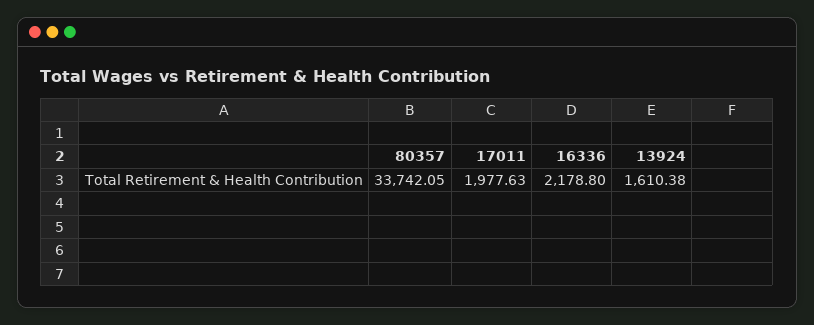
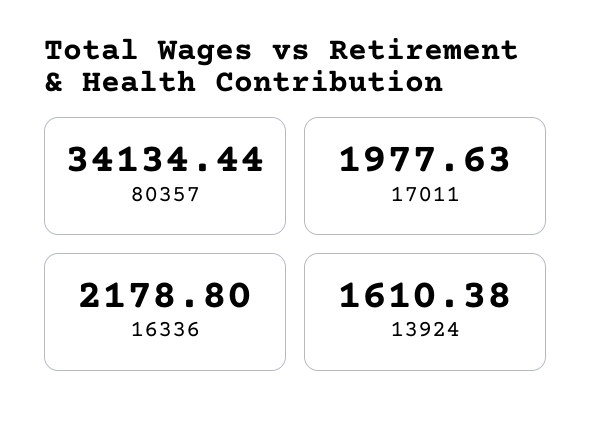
  {
-   "80357": 33742.05,
+   "80357": 34134.44,
    "17011": 1977.63,
    "16336": 2178.8,
    "13924": 1610.38
  }

